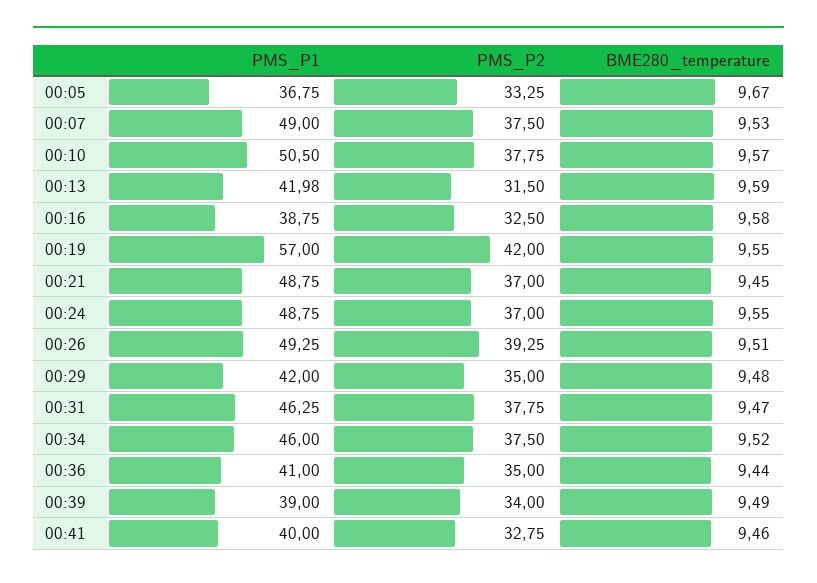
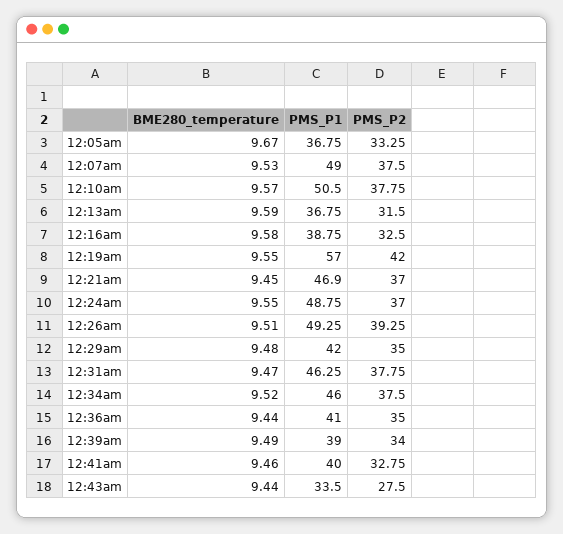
  {
    "PMS_P1": {
      "00:05": 36.75,
      "00:07": 49,
      "00:10": 50.5,
-     "00:13": 41.98,
+     "00:13": 36.75,
      "00:16": 38.75,
      "00:19": 57,
-     "00:21": 48.75,
+     "00:21": 46.9,
      "00:24": 48.75,
      "00:26": 49.25,
      "00:29": 42,
      "00:31": 46.25,
      "00:34": 46,
      "00:36": 41,
      "00:39": 39,
-     "00:41": 40
+     "00:41": 40,
+     "12:43am": 33.5
    },
    "PMS_P2": {
      "00:05": 33.25,
      "00:07": 37.5,
      "00:10": 37.75,
      "00:13": 31.5,
      "00:16": 32.5,
      "00:19": 42,
      "00:21": 37,
      "00:24": 37,
      "00:26": 39.25,
      "00:29": 35,
      "00:31": 37.75,
      "00:34": 37.5,
      "00:36": 35,
      "00:39": 34,
-     "00:41": 32.75
+     "00:41": 32.75,
+     "12:43am": 27.5
    },
    "BME280_temperature": {
      "00:05": 9.67,
      "00:07": 9.53,
      "00:10": 9.57,
      "00:13": 9.59,
      "00:16": 9.58,
      "00:19": 9.55,
      "00:21": 9.45,
      "00:24": 9.55,
      "00:26": 9.51,
      "00:29": 9.48,
      "00:31": 9.47,
      "00:34": 9.52,
      "00:36": 9.44,
      "00:39": 9.49,
-     "00:41": 9.46
+     "00:41": 9.46,
+     "12:43am": 9.44
    }
  }

